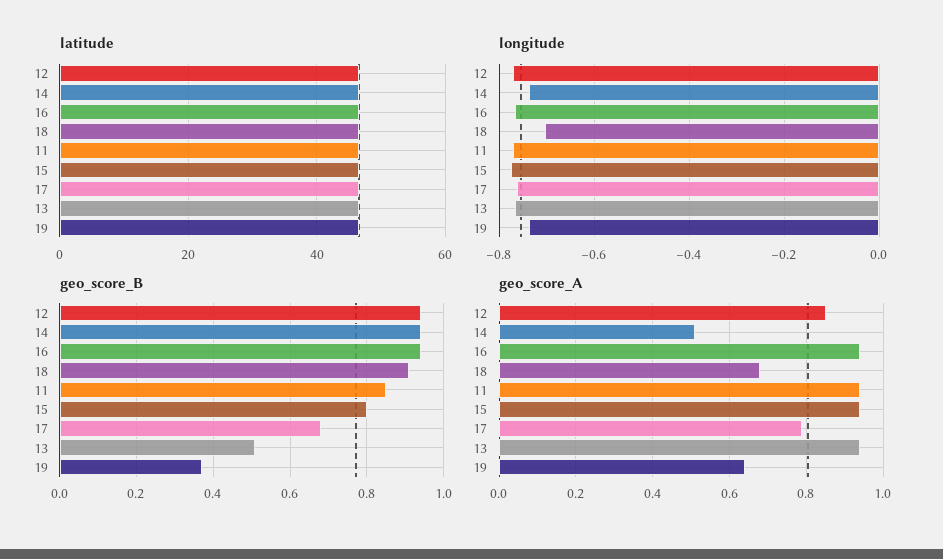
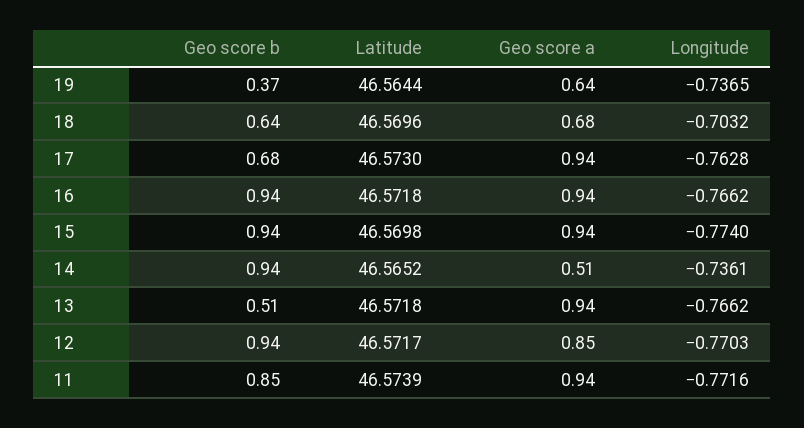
  {
    "latitude": {
      "12": 46.5717,
      "14": 46.5652,
      "16": 46.5718,
      "18": 46.5696,
      "11": 46.5739,
      "15": 46.5698,
      "17": 46.573,
      "13": 46.5718,
      "19": 46.5644
    },
    "longitude": {
      "12": -0.7703,
      "14": -0.7361,
      "16": -0.7662,
      "18": -0.7032,
      "11": -0.7716,
      "15": -0.774,
      "17": -0.7628,
      "13": -0.7662,
      "19": -0.7365
    },
    "geo_score_B": {
      "12": 0.94,
      "14": 0.94,
      "16": 0.94,
-     "18": 0.9,
+     "18": 0.64,
      "11": 0.85,
-     "15": 0.8,
+     "15": 0.94,
      "17": 0.68,
      "13": 0.51,
      "19": 0.37
    },
    "geo_score_A": {
      "12": 0.85,
      "14": 0.51,
      "16": 0.94,
      "18": 0.68,
      "11": 0.94,
      "15": 0.94,
-     "17": 0.8,
+     "17": 0.94,
      "13": 0.94,
      "19": 0.64
    }
  }

